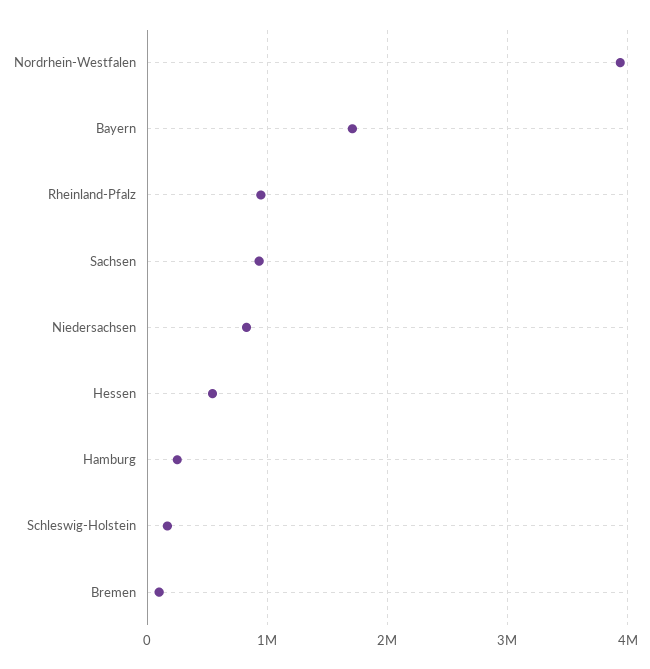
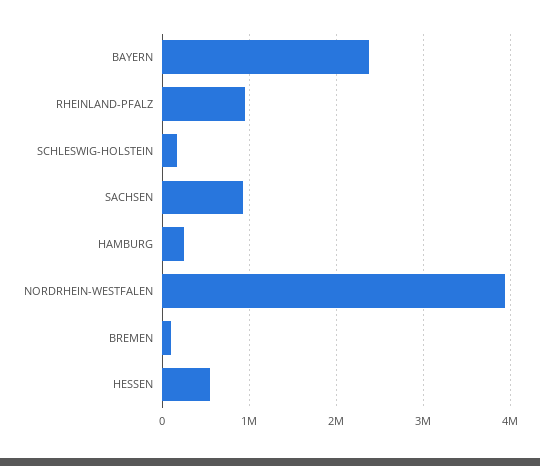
  {
    "Nordrhein-Westfalen": 3900000,
-   "Bayern": 1700000,
+   "Bayern": 2400000,
    "Rheinland-Pfalz": 900000,
    "Sachsen": 900000,
-   "Niedersachsen": 800000,
    "Hessen": 500000,
    "Hamburg": 300000,
    "Schleswig-Holstein": 200000,
    "Bremen": 100000
  }

